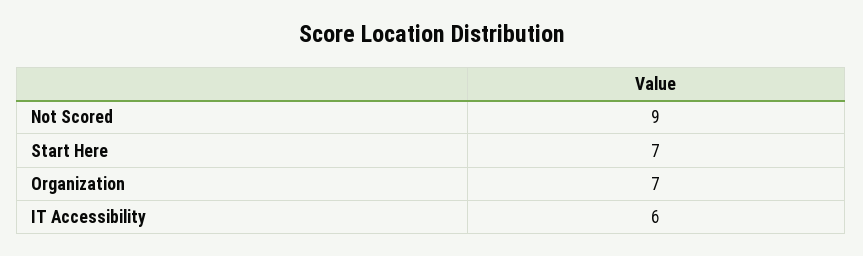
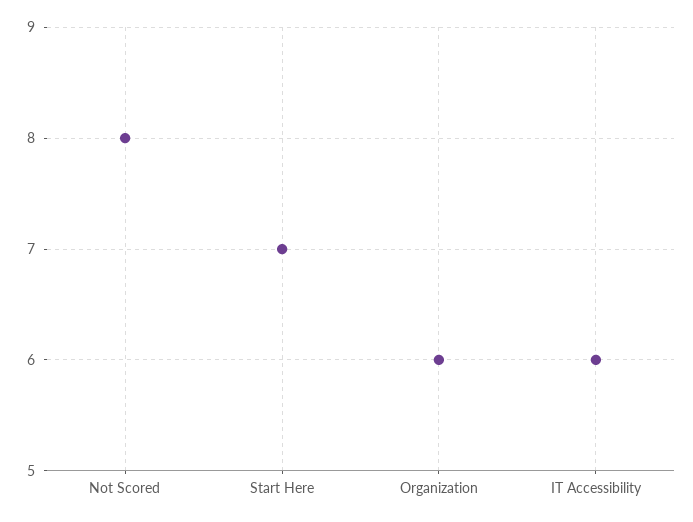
  {
-   "Not Scored": 9,
+   "Not Scored": 8,
    "Start Here": 7,
-   "Organization": 7,
+   "Organization": 6,
    "IT Accessibility": 6
  }

